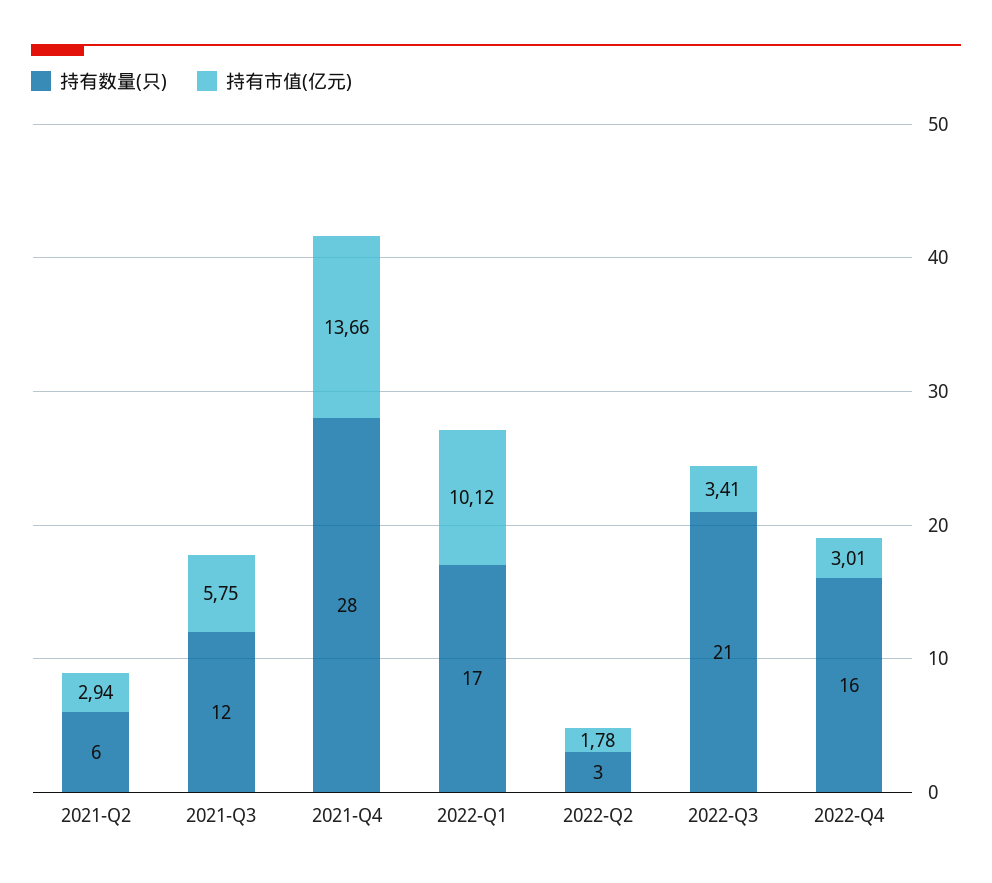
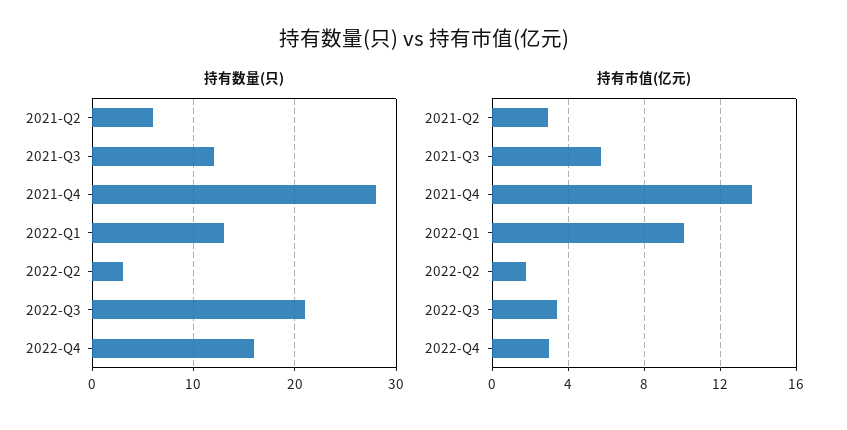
  {
    "持有数量(只)": {
      "2021-Q2": 6,
      "2021-Q3": 12,
      "2021-Q4": 28,
-     "2022-Q1": 17,
+     "2022-Q1": 13,
      "2022-Q2": 3,
      "2022-Q3": 21,
      "2022-Q4": 16
    },
    "持有市值(亿元)": {
      "2021-Q2": 2.94,
      "2021-Q3": 5.75,
      "2021-Q4": 13.66,
      "2022-Q1": 10.12,
      "2022-Q2": 1.78,
      "2022-Q3": 3.41,
      "2022-Q4": 3.01
    }
  }

